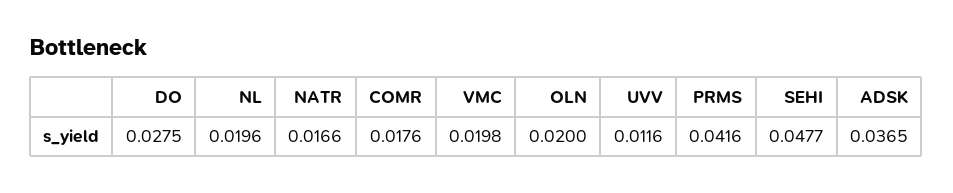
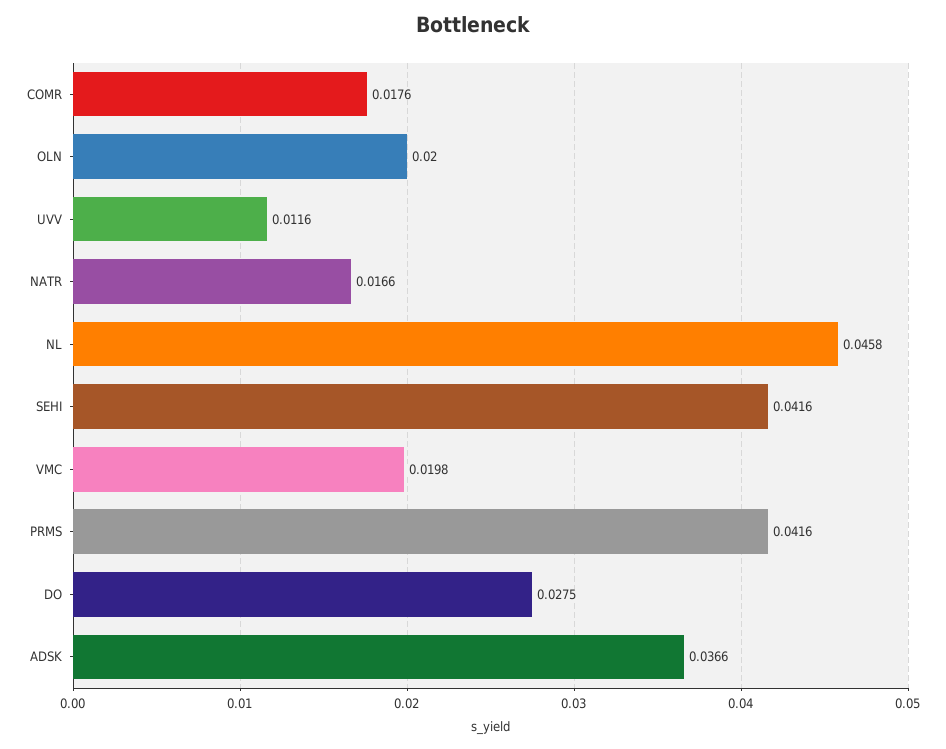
  {
    "DO": 0.0275,
-   "NL": 0.0196,
+   "NL": 0.0458,
    "NATR": 0.0166,
    "COMR": 0.0176,
    "VMC": 0.0198,
    "OLN": 0.02,
    "UVV": 0.0116,
    "PRMS": 0.0416,
-   "SEHI": 0.0477,
+   "SEHI": 0.0416,
-   "ADSK": 0.0365
+   "ADSK": 0.0366
  }

